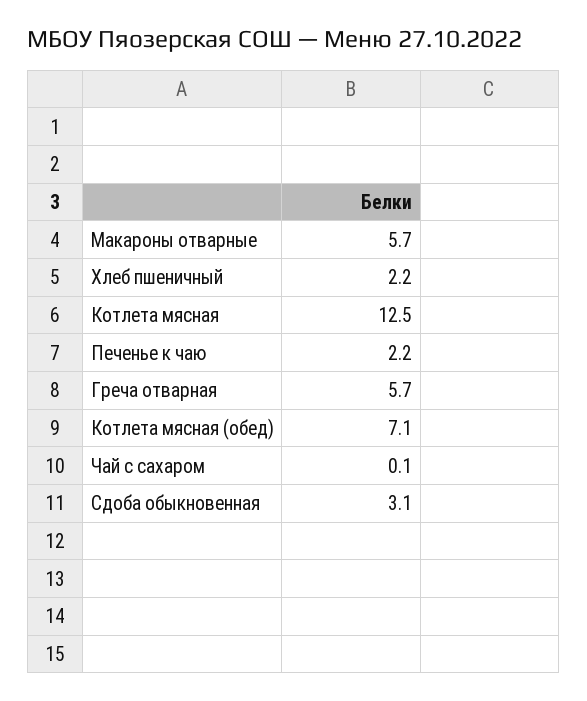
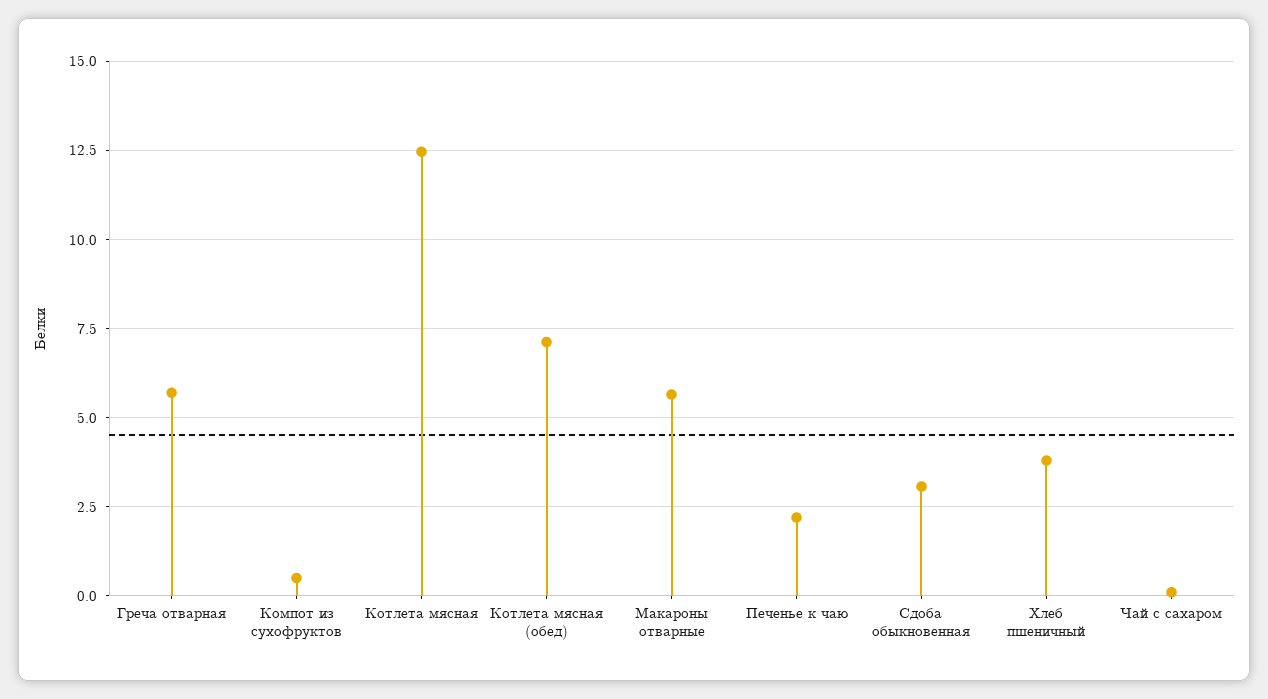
  {
    "Макароны отварные": 5.7,
-   "Хлеб пшеничный": 2.2,
+   "Хлеб пшеничный": 3.75,
    "Котлета мясная": 12.5,
    "Печенье к чаю": 2.2,
    "Греча отварная": 5.7,
    "Котлета мясная (обед)": 7.1,
    "Чай с сахаром": 0.1,
-   "Сдоба обыкновенная": 3.1
+   "Сдоба обыкновенная": 3.1,
+   "Компот из сухофруктов": 0.5
  }

